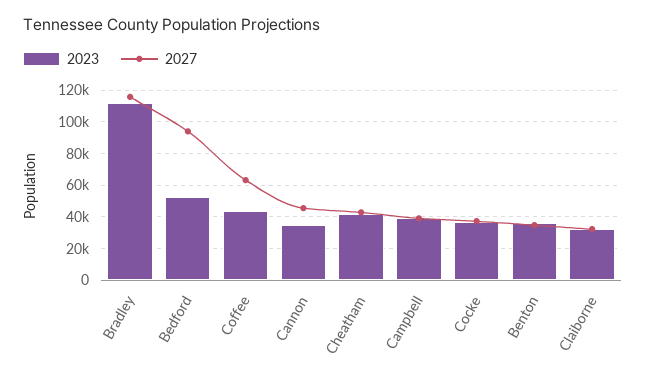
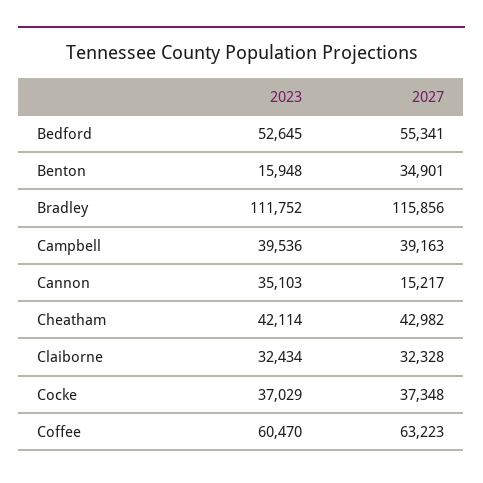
  {
    "2023": {
      "Bradley": 111752,
      "Bedford": 52645,
-     "Coffee": 45000,
+     "Coffee": 60470,
      "Cannon": 35103,
      "Cheatham": 42114,
      "Campbell": 39536,
      "Cocke": 37029,
-     "Benton": 35000,
+     "Benton": 15948,
      "Claiborne": 32434
    },
    "2027": {
      "Bradley": 115856,
-     "Bedford": 95000,
+     "Bedford": 55341,
      "Coffee": 63223,
-     "Cannon": 45000,
+     "Cannon": 15217,
      "Cheatham": 42982,
      "Campbell": 39163,
      "Cocke": 37348,
      "Benton": 34901,
      "Claiborne": 32328
    }
  }

